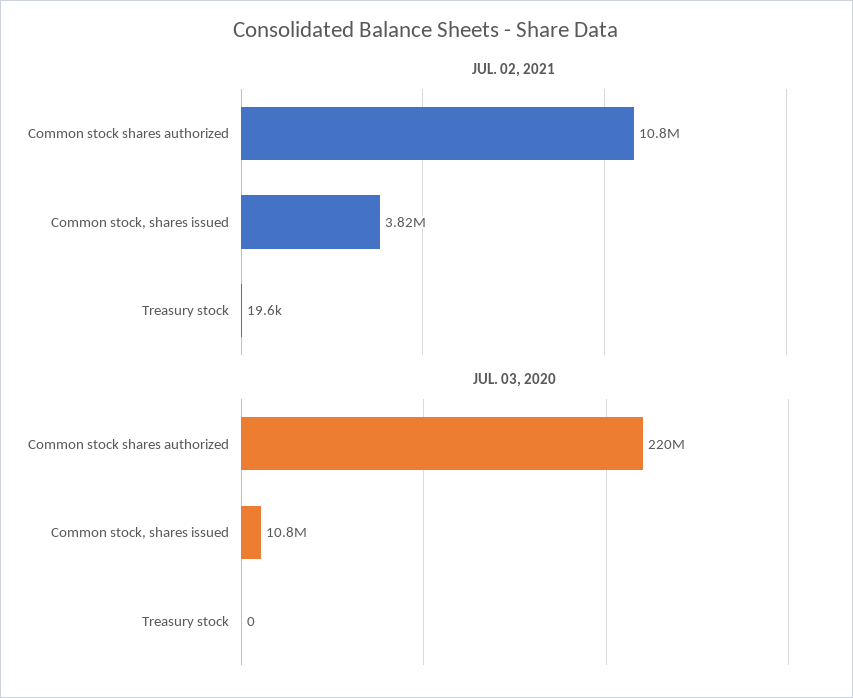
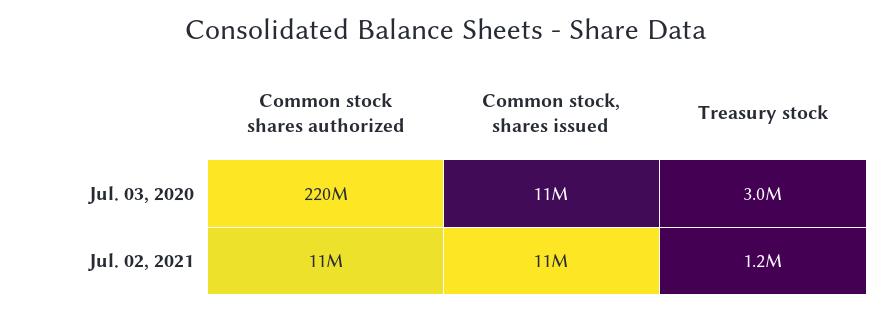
  {
    "JUL. 02, 2021": {
      "Common stock shares authorized": 10800000,
-     "Common stock, shares issued": 3820000,
+     "Common stock, shares issued": 11000000,
-     "Treasury stock": 19600
+     "Treasury stock": 1200000
    },
    "JUL. 03, 2020": {
      "Common stock shares authorized": 220000000,
      "Common stock, shares issued": 10800000,
-     "Treasury stock": 0
+     "Treasury stock": 3000000
    }
  }

